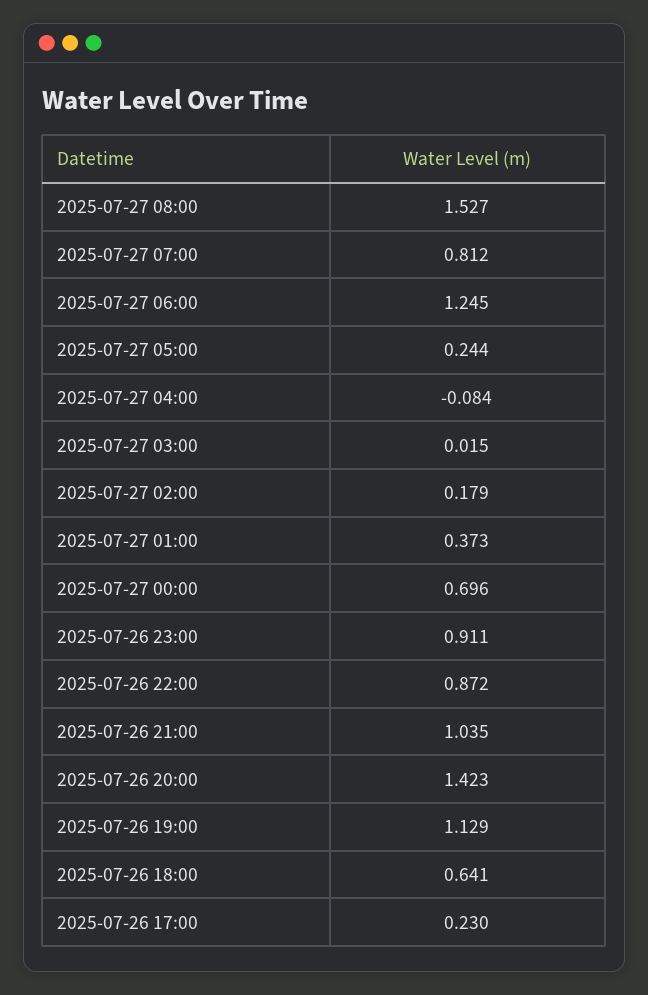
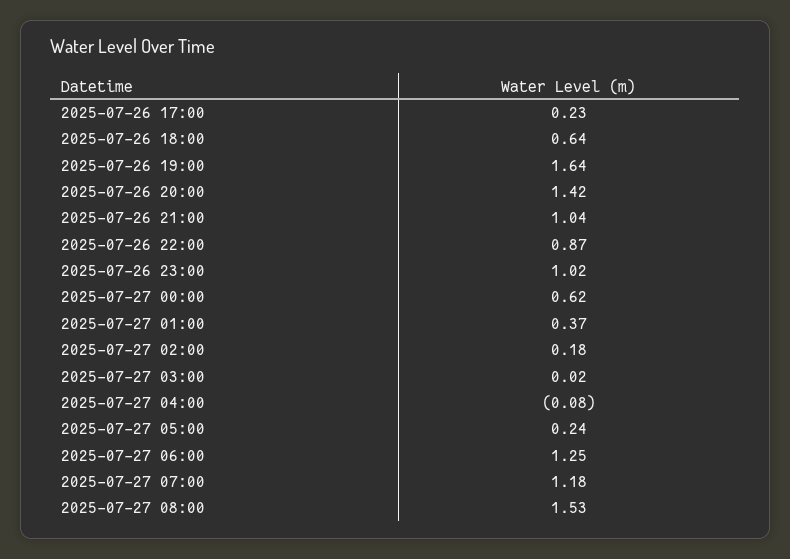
  {
    "2025-07-27 08:00": 1.527,
-   "2025-07-27 07:00": 0.812,
+   "2025-07-27 07:00": 1.18,
    "2025-07-27 06:00": 1.245,
    "2025-07-27 05:00": 0.244,
    "2025-07-27 04:00": -0.084,
    "2025-07-27 03:00": 0.015,
    "2025-07-27 02:00": 0.179,
    "2025-07-27 01:00": 0.373,
-   "2025-07-27 00:00": 0.696,
+   "2025-07-27 00:00": 0.62,
-   "2025-07-26 23:00": 0.911,
+   "2025-07-26 23:00": 1.02,
    "2025-07-26 22:00": 0.872,
    "2025-07-26 21:00": 1.035,
    "2025-07-26 20:00": 1.423,
-   "2025-07-26 19:00": 1.129,
+   "2025-07-26 19:00": 1.64,
    "2025-07-26 18:00": 0.641,
    "2025-07-26 17:00": 0.23
  }

